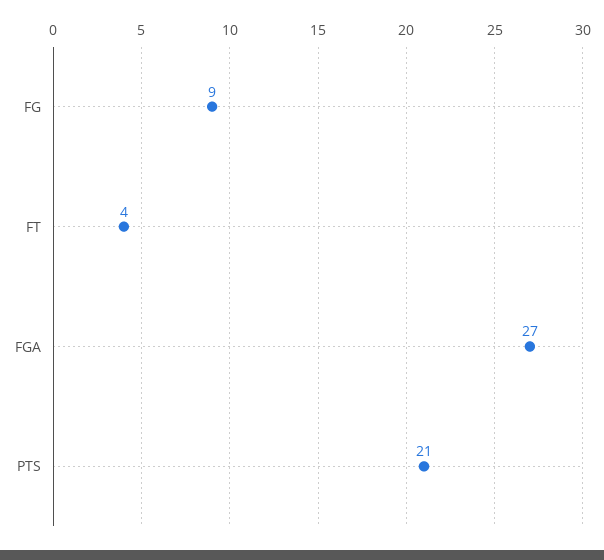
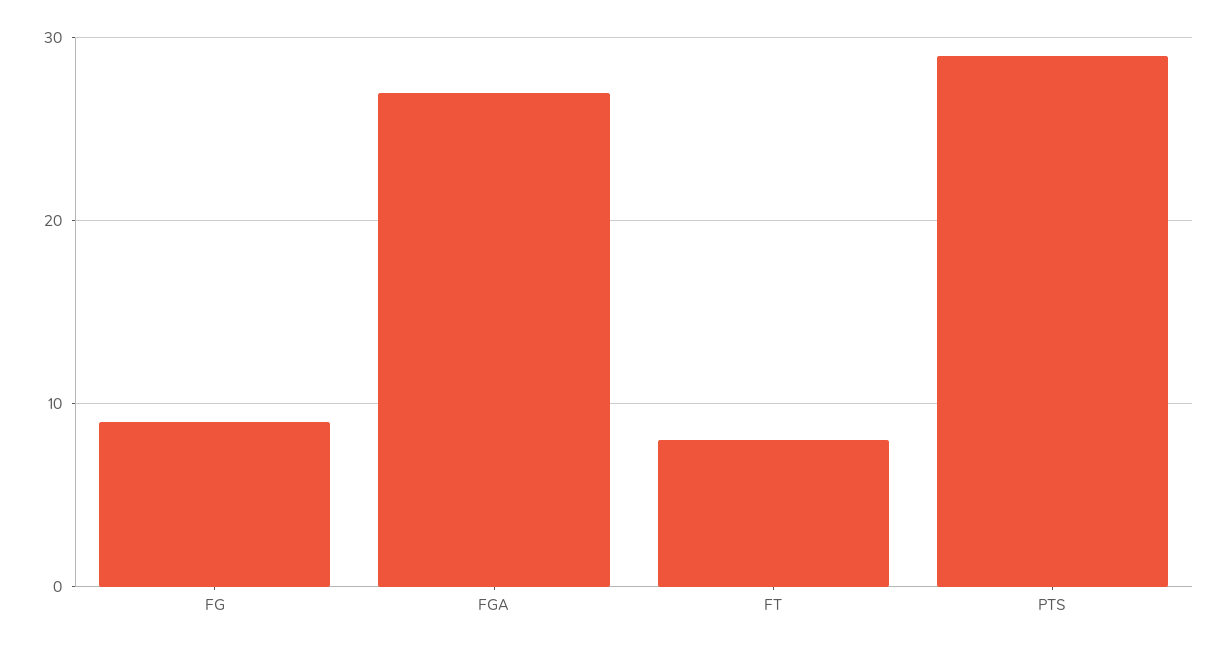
  {
    "FG": 9,
-   "FT": 4,
+   "FT": 8,
    "FGA": 27,
-   "PTS": 21
+   "PTS": 29
  }

